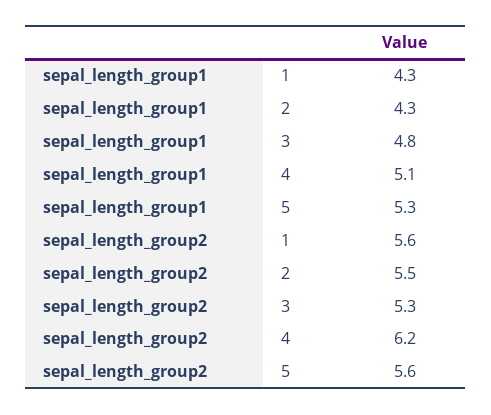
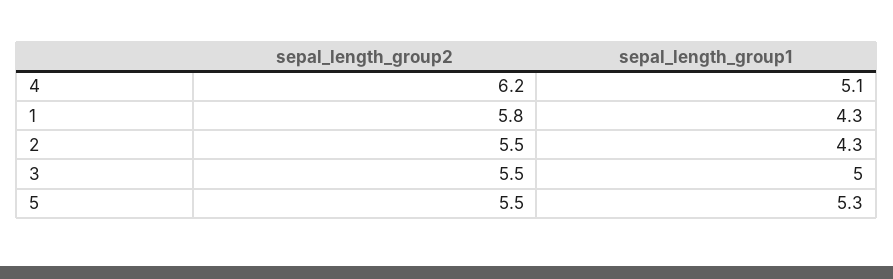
  {
    "sepal_length_group1": {
      "1": 4.3,
      "2": 4.3,
-     "3": 4.8,
+     "3": 5,
      "4": 5.1,
      "5": 5.3
    },
    "sepal_length_group2": {
-     "1": 5.6,
+     "1": 5.8,
      "2": 5.5,
-     "3": 5.3,
+     "3": 5.5,
      "4": 6.2,
-     "5": 5.6
+     "5": 5.5
    }
  }

